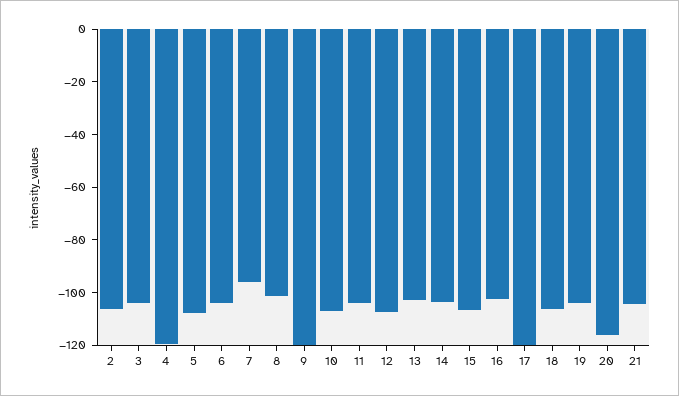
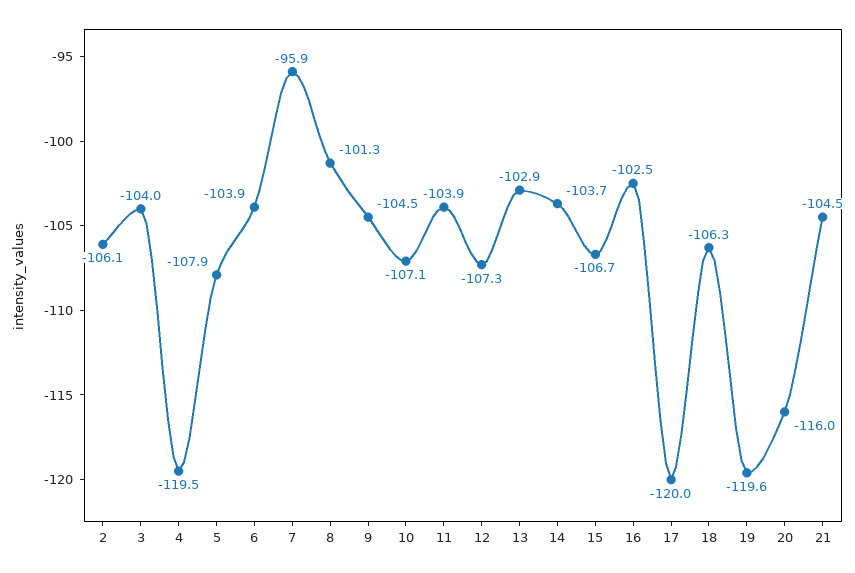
  {
    "2": -106.1,
    "3": -104,
    "4": -119.5,
    "5": -107.9,
    "6": -103.9,
    "7": -95.9,
    "8": -101.3,
-   "9": -120,
+   "9": -104.5,
    "10": -107.1,
    "11": -103.9,
    "12": -107.3,
    "13": -102.9,
    "14": -103.7,
    "15": -106.7,
    "16": -102.5,
    "17": -120,
    "18": -106.3,
-   "19": -105,
+   "19": -119.6,
    "20": -116,
    "21": -104.5
  }

